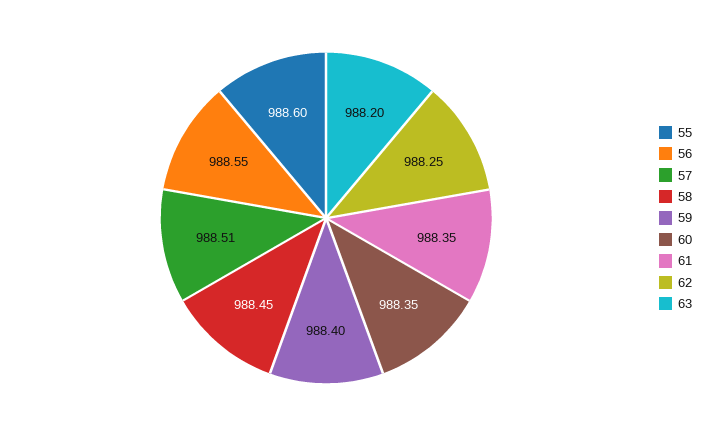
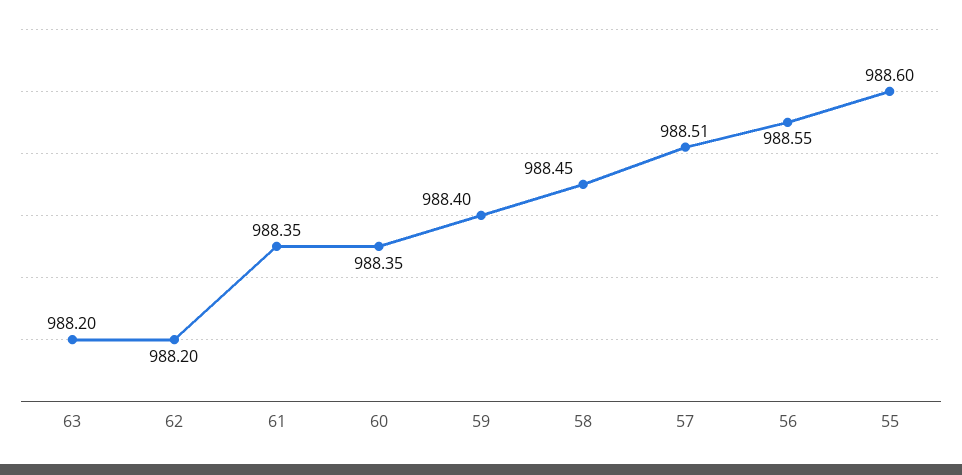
  {
    "55": 988.6,
    "56": 988.55,
    "57": 988.51,
    "58": 988.45,
    "59": 988.4,
    "60": 988.35,
    "61": 988.35,
-   "62": 988.25,
+   "62": 988.2,
    "63": 988.2
  }

